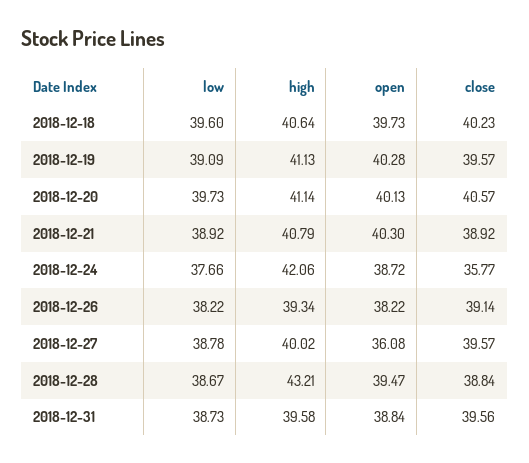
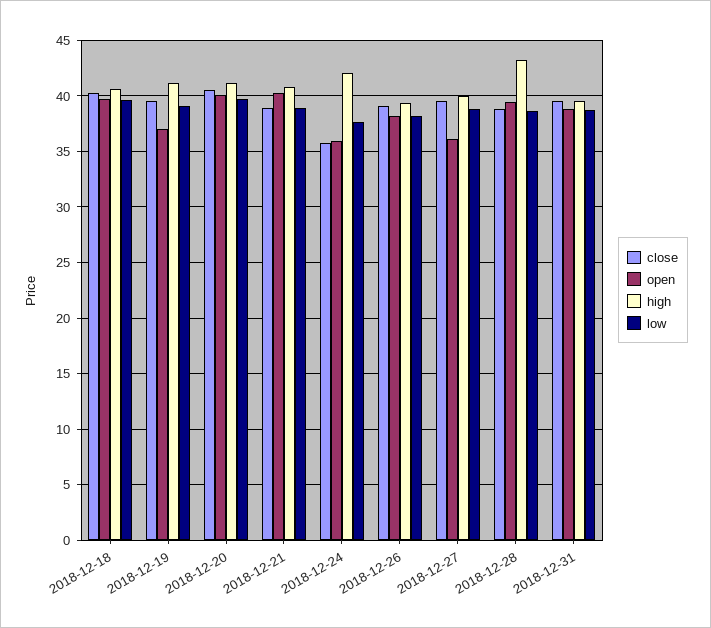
  {
    "low": {
      "2018-12-18": 39.6,
      "2018-12-19": 39.09,
      "2018-12-20": 39.73,
      "2018-12-21": 38.92,
      "2018-12-24": 37.66,
      "2018-12-26": 38.22,
      "2018-12-27": 38.78,
      "2018-12-28": 38.67,
      "2018-12-31": 38.73
    },
    "high": {
      "2018-12-18": 40.64,
      "2018-12-19": 41.13,
      "2018-12-20": 41.14,
      "2018-12-21": 40.79,
      "2018-12-24": 42.06,
      "2018-12-26": 39.34,
      "2018-12-27": 40.02,
      "2018-12-28": 43.21,
      "2018-12-31": 39.58
    },
    "open": {
      "2018-12-18": 39.73,
-     "2018-12-19": 40.28,
+     "2018-12-19": 37,
      "2018-12-20": 40.13,
      "2018-12-21": 40.3,
-     "2018-12-24": 38.72,
+     "2018-12-24": 36,
      "2018-12-26": 38.22,
      "2018-12-27": 36.08,
      "2018-12-28": 39.47,
      "2018-12-31": 38.84
    },
    "close": {
      "2018-12-18": 40.23,
      "2018-12-19": 39.57,
      "2018-12-20": 40.57,
      "2018-12-21": 38.92,
      "2018-12-24": 35.77,
      "2018-12-26": 39.14,
      "2018-12-27": 39.57,
      "2018-12-28": 38.84,
      "2018-12-31": 39.56
    }
  }

